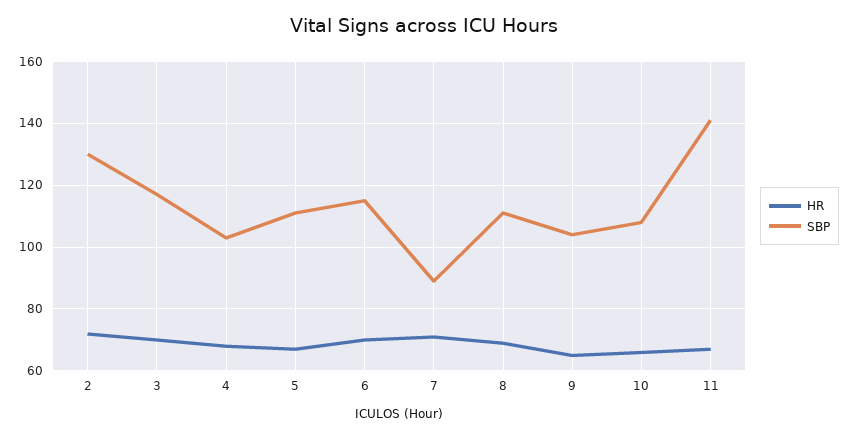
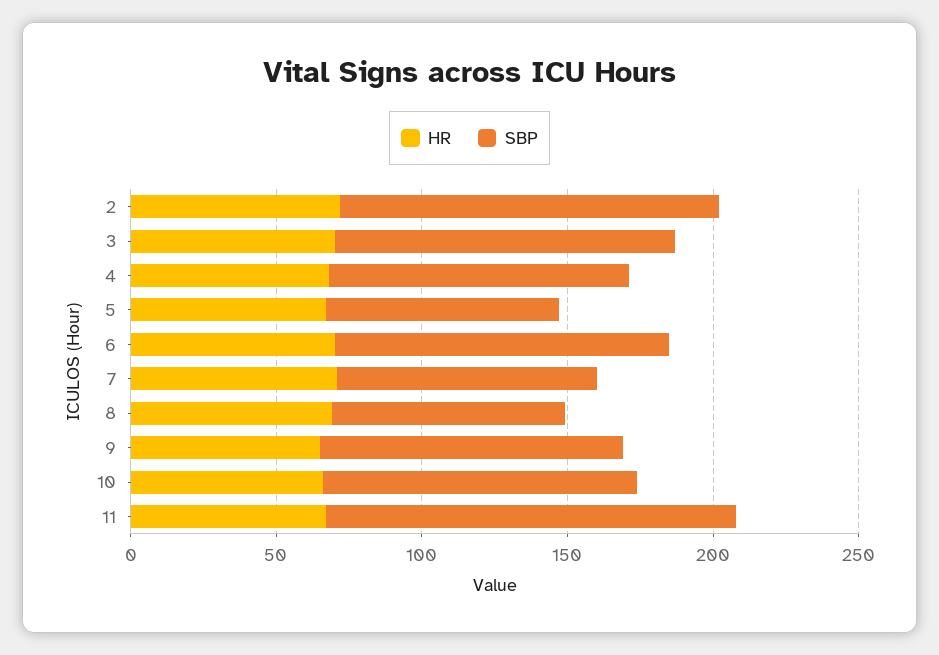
  {
    "HR": {
      "2": 70,
      "3": 70,
      "4": 70,
      "5": 65,
      "6": 70,
      "7": 70,
      "8": 70,
      "9": 65,
      "10": 65,
      "11": 65
    },
    "SBP": {
      "2": 130,
      "3": 115,
      "4": 105,
-     "5": 110,
+     "5": 80,
      "6": 115,
      "7": 90,
-     "8": 110,
+     "8": 80,
      "9": 105,
      "10": 110,
      "11": 140
    }
  }

